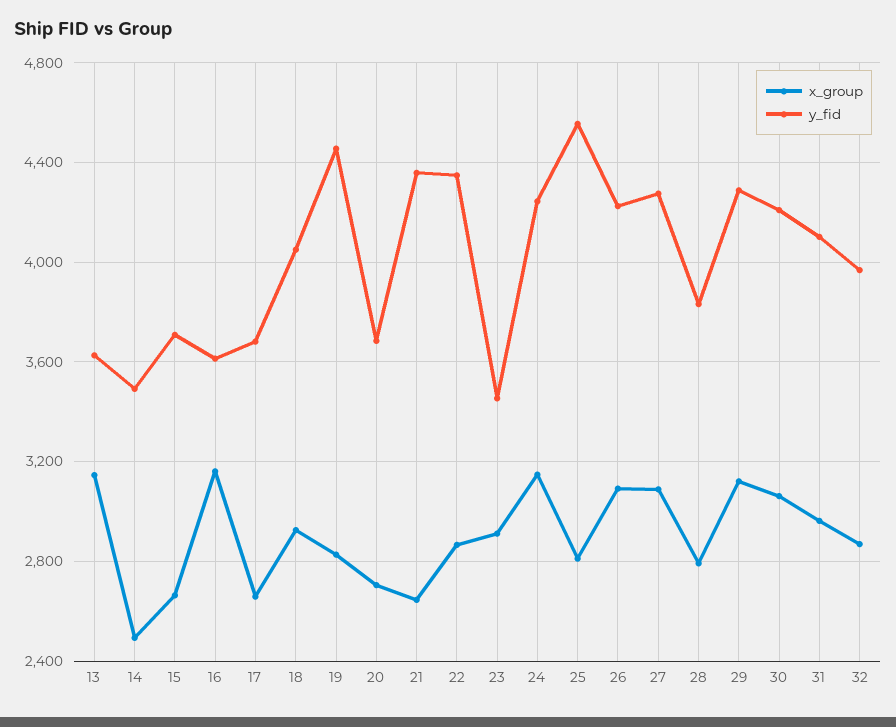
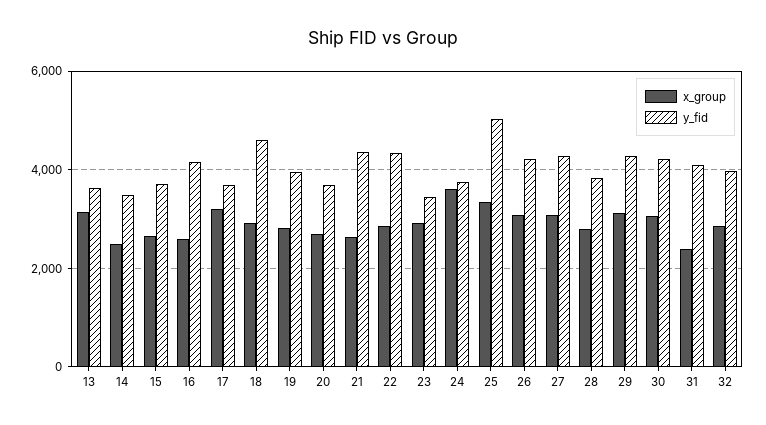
  {
    "x_group": {
      "13": 3150,
      "14": 2500,
      "15": 2650,
-     "16": 3150,
+     "16": 2600,
-     "17": 2650,
+     "17": 3200,
      "18": 2950,
      "19": 2850,
      "20": 2700,
      "21": 2650,
      "22": 2850,
      "23": 2900,
-     "24": 3150,
+     "24": 3600,
-     "25": 2800,
+     "25": 3400,
      "26": 3100,
      "27": 3100,
      "28": 2800,
      "29": 3100,
      "30": 3050,
-     "31": 2950,
+     "31": 2400,
      "32": 2850
    },
    "y_fid": {
      "13": 3650,
      "14": 3500,
      "15": 3700,
-     "16": 3600,
+     "16": 4200,
      "17": 3700,
-     "18": 4050,
+     "18": 4600,
-     "19": 4450,
+     "19": 4000,
      "20": 3700,
      "21": 4350,
      "22": 4350,
      "23": 3450,
-     "24": 4250,
+     "24": 3800,
-     "25": 4550,
+     "25": 5000,
      "26": 4250,
      "27": 4300,
      "28": 3850,
      "29": 4300,
      "30": 4200,
      "31": 4100,
      "32": 3950
    }
  }

